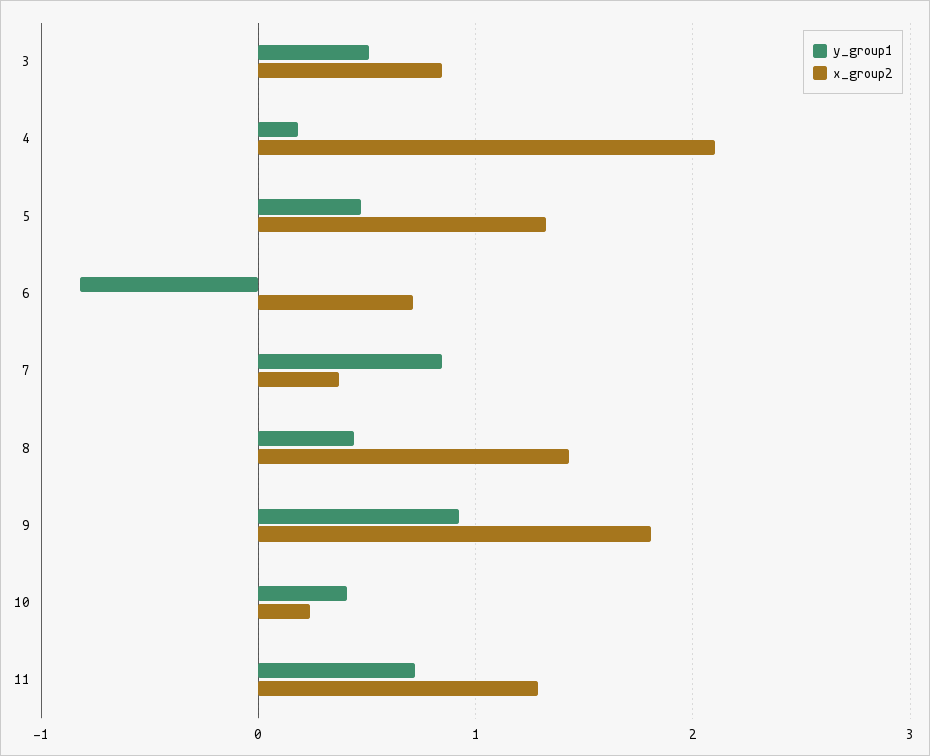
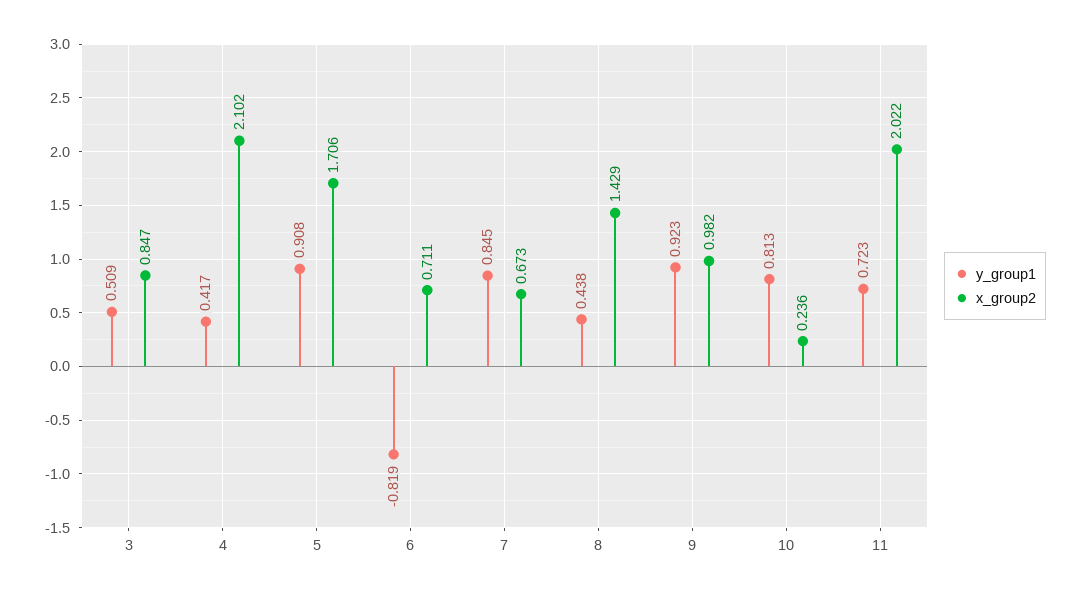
  {
    "y_group1": {
      "3": 0.509,
-     "4": 0.2,
+     "4": 0.417,
-     "5": 0.5,
+     "5": 0.908,
      "6": -0.819,
      "7": 0.845,
      "8": 0.438,
      "9": 0.923,
-     "10": 0.4,
+     "10": 0.813,
      "11": 0.723
    },
    "x_group2": {
      "3": 0.847,
      "4": 2.102,
-     "5": 1.3,
+     "5": 1.706,
      "6": 0.711,
-     "7": 0.4,
+     "7": 0.673,
      "8": 1.429,
-     "9": 1.8,
+     "9": 0.982,
      "10": 0.236,
-     "11": 1.3
+     "11": 2.022
    }
  }

